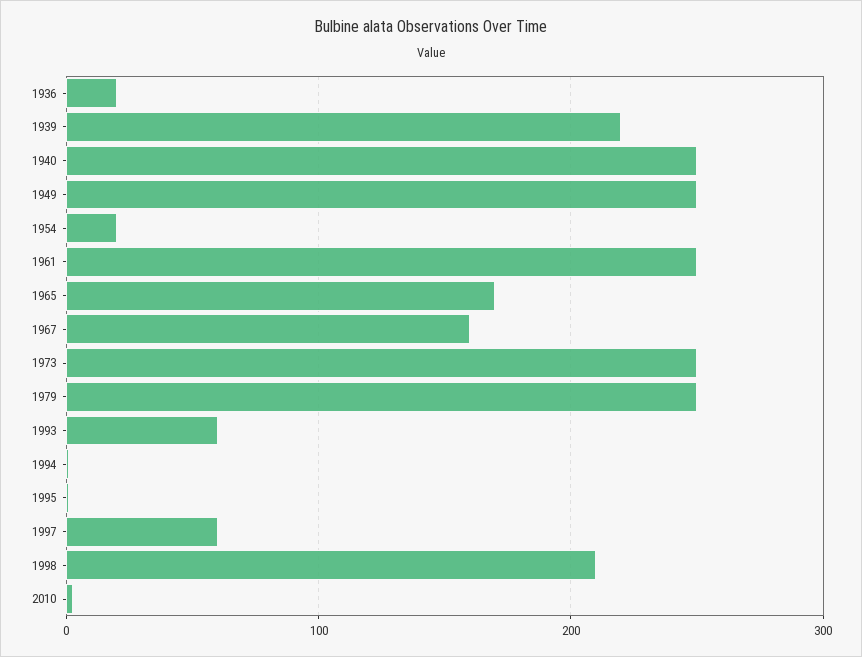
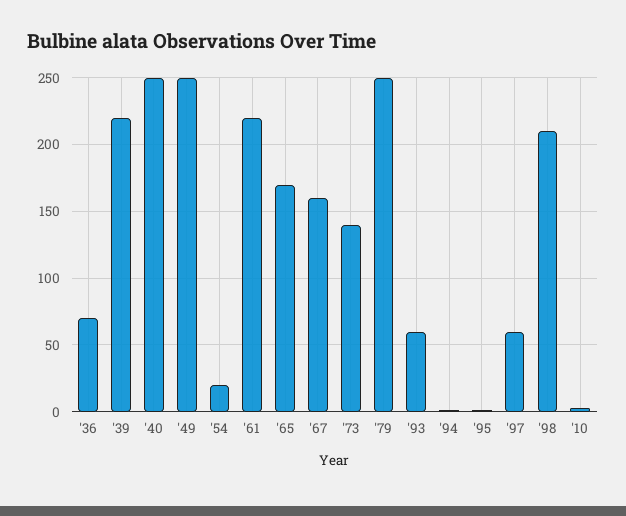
  {
-   "1936": 20,
+   "1936": 70,
    "1939": 220,
    "1940": 250,
    "1949": 250,
    "1954": 20,
-   "1961": 250,
+   "1961": 220,
    "1965": 170,
    "1967": 160,
-   "1973": 250,
+   "1973": 140,
    "1979": 250,
    "1993": 60,
    "1994": 0,
    "1995": 0,
    "1997": 60,
    "1998": 210,
    "2010": 5
  }

